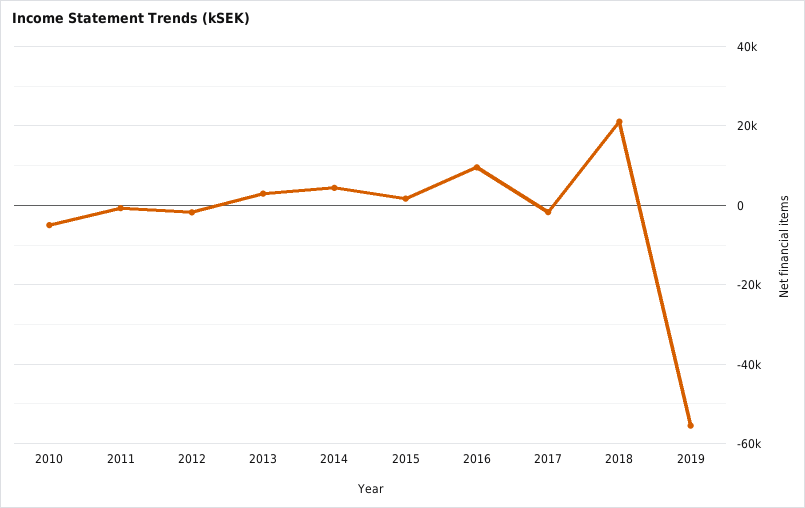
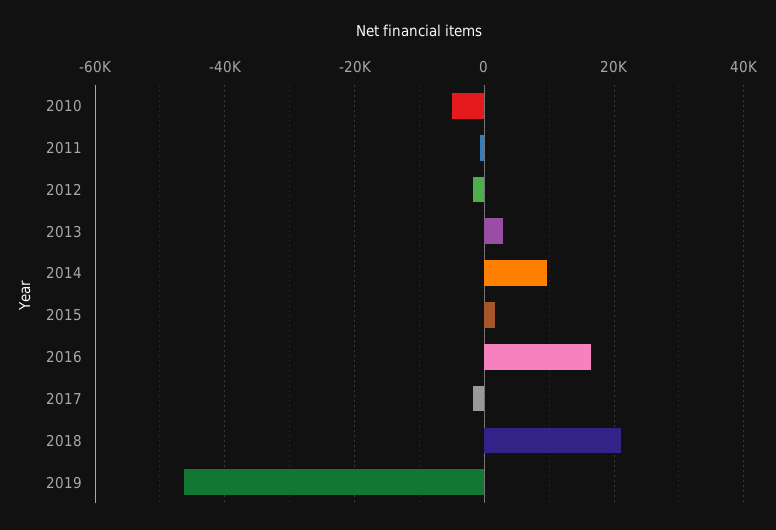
  {
    "2010": -4000,
    "2011": 0,
    "2012": -2000,
    "2013": 2000,
-   "2014": 4000,
+   "2014": 10000,
    "2015": 2000,
-   "2016": 10000,
+   "2016": 16000,
    "2017": -2000,
    "2018": 22000,
-   "2019": -56000
+   "2019": -46000
  }

